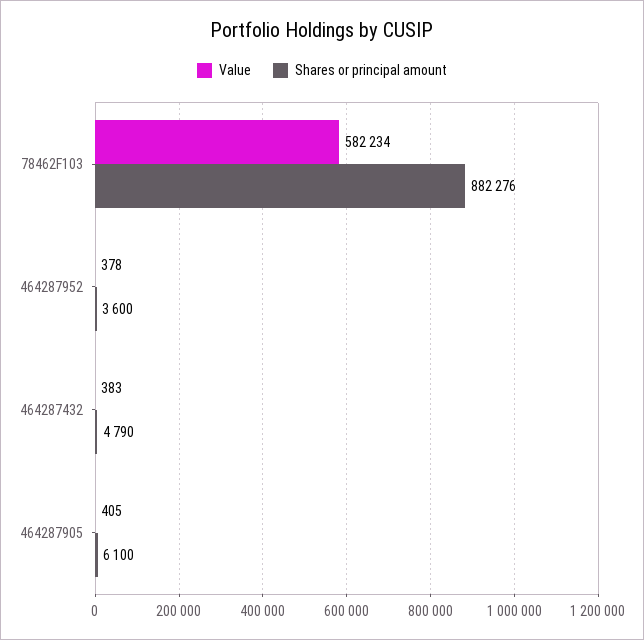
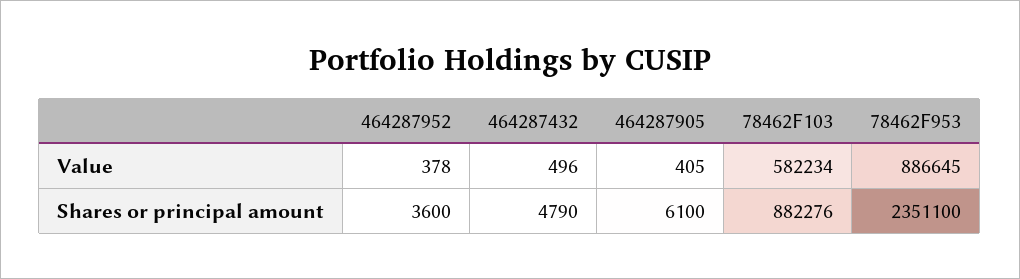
  {
    "Value": {
      "78462F103": 582234,
      "464287952": 378,
-     "464287432": 383,
+     "464287432": 496,
-     "464287905": 405
+     "464287905": 405,
+     "78462F953": 886645
    },
    "Shares or principal amount": {
      "78462F103": 882276,
      "464287952": 3600,
      "464287432": 4790,
-     "464287905": 6100
+     "464287905": 6100,
+     "78462F953": 2351100
    }
  }

